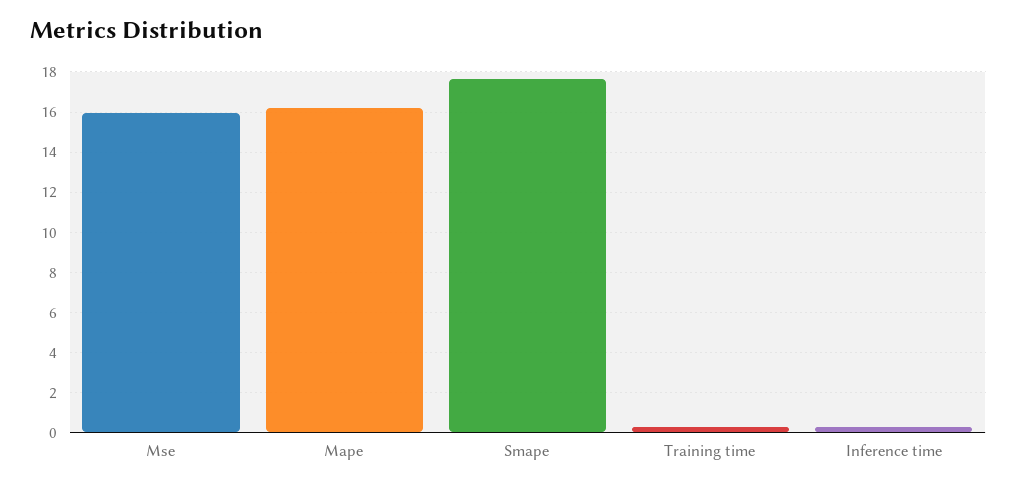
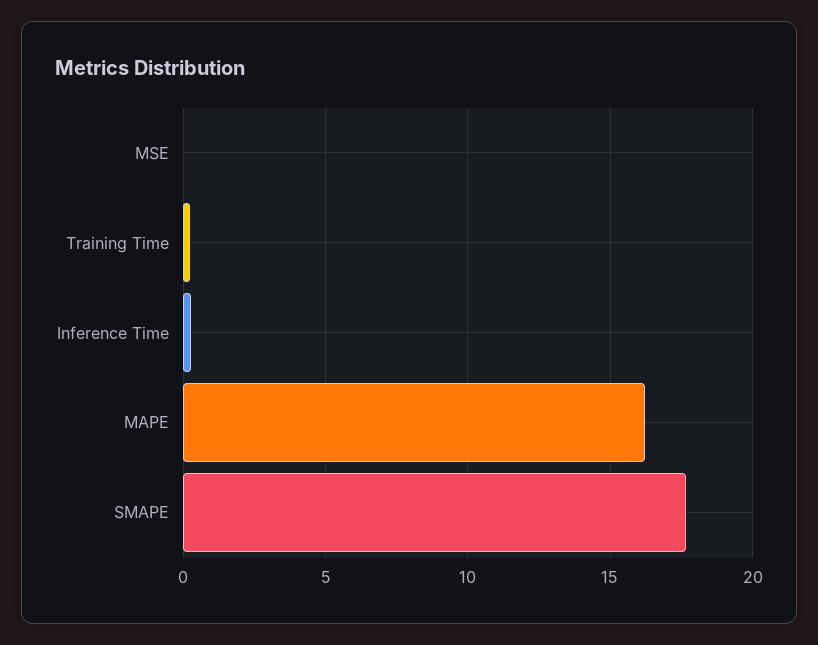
  {
-   "Mse": 16,
+   "Mse": 0,
    "Mape": 16,
    "Smape": 17.5,
    "Training time": 0,
    "Inference time": 0.5
  }

